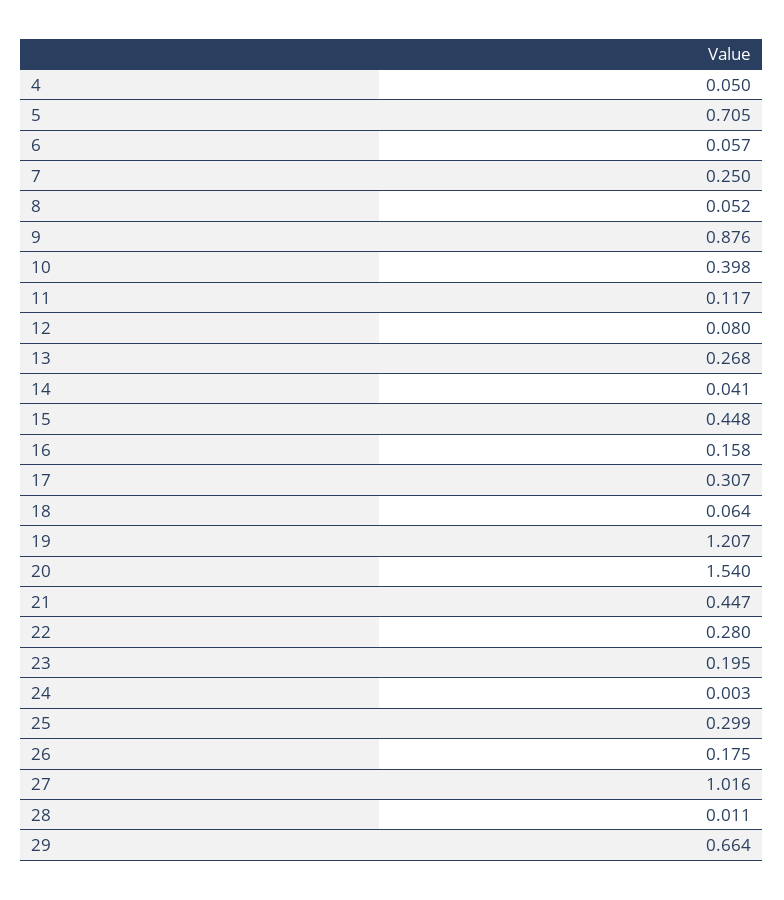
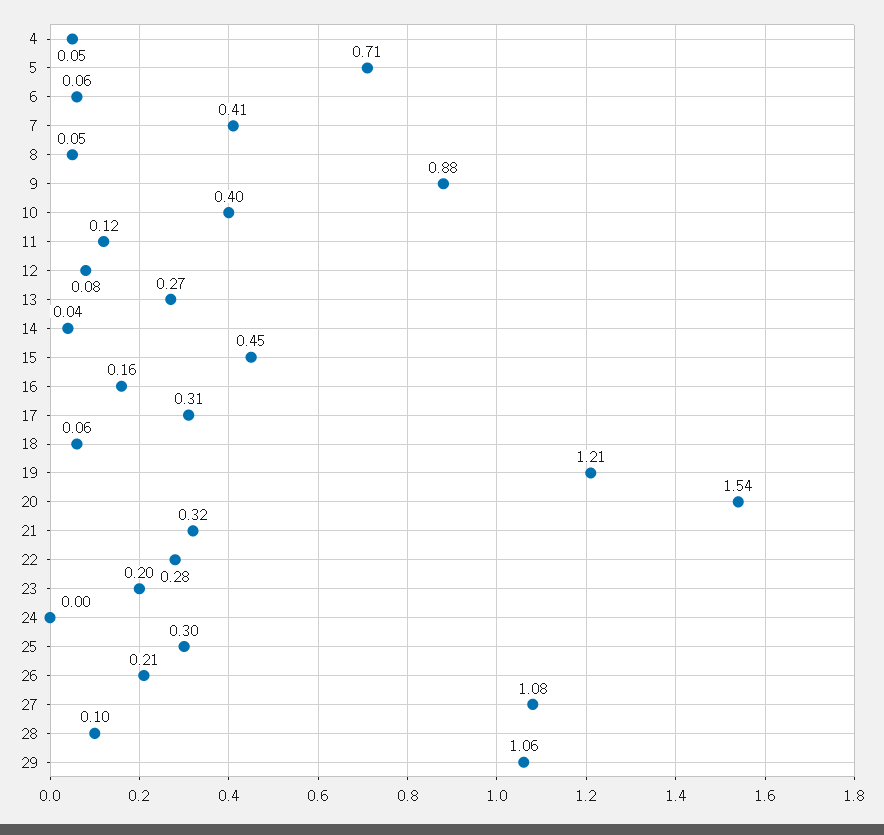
  {
    "4": 0.05,
    "5": 0.705,
    "6": 0.057,
-   "7": 0.25,
+   "7": 0.41,
    "8": 0.052,
    "9": 0.876,
    "10": 0.398,
    "11": 0.117,
    "12": 0.08,
    "13": 0.268,
    "14": 0.041,
    "15": 0.448,
    "16": 0.158,
    "17": 0.307,
    "18": 0.064,
    "19": 1.207,
    "20": 1.54,
-   "21": 0.447,
+   "21": 0.32,
    "22": 0.28,
    "23": 0.195,
    "24": 0.003,
    "25": 0.299,
-   "26": 0.175,
+   "26": 0.21,
-   "27": 1.016,
+   "27": 1.08,
-   "28": 0.011,
+   "28": 0.1,
-   "29": 0.664
+   "29": 1.06
  }

